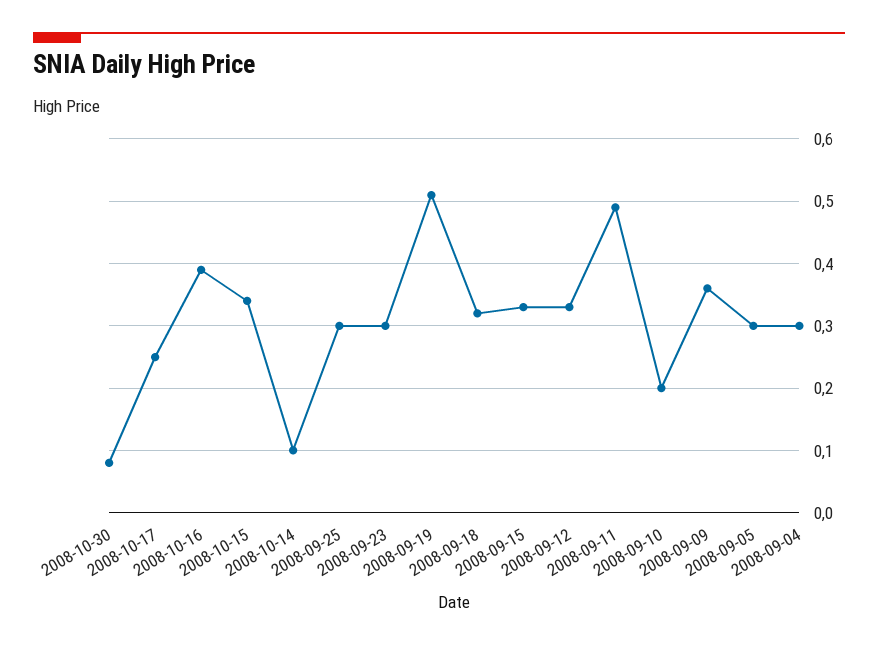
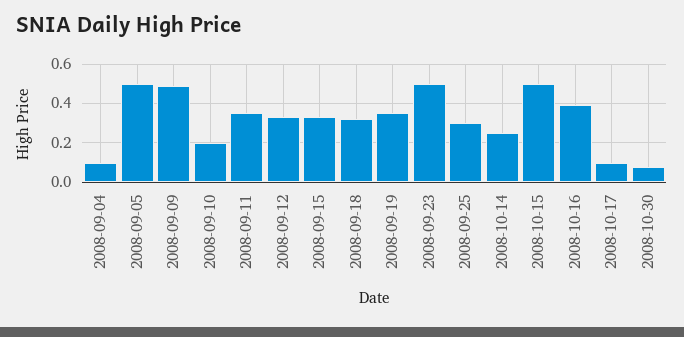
  {
    "2008-10-30": 0.08,
-   "2008-10-17": 0.25,
+   "2008-10-17": 0.1,
    "2008-10-16": 0.39,
-   "2008-10-15": 0.34,
+   "2008-10-15": 0.5,
-   "2008-10-14": 0.1,
+   "2008-10-14": 0.25,
    "2008-09-25": 0.3,
-   "2008-09-23": 0.3,
+   "2008-09-23": 0.5,
-   "2008-09-19": 0.51,
+   "2008-09-19": 0.35,
    "2008-09-18": 0.32,
    "2008-09-15": 0.33,
    "2008-09-12": 0.33,
-   "2008-09-11": 0.49,
+   "2008-09-11": 0.35,
    "2008-09-10": 0.2,
-   "2008-09-09": 0.36,
+   "2008-09-09": 0.5,
-   "2008-09-05": 0.3,
+   "2008-09-05": 0.5,
-   "2008-09-04": 0.3
+   "2008-09-04": 0.1
  }

